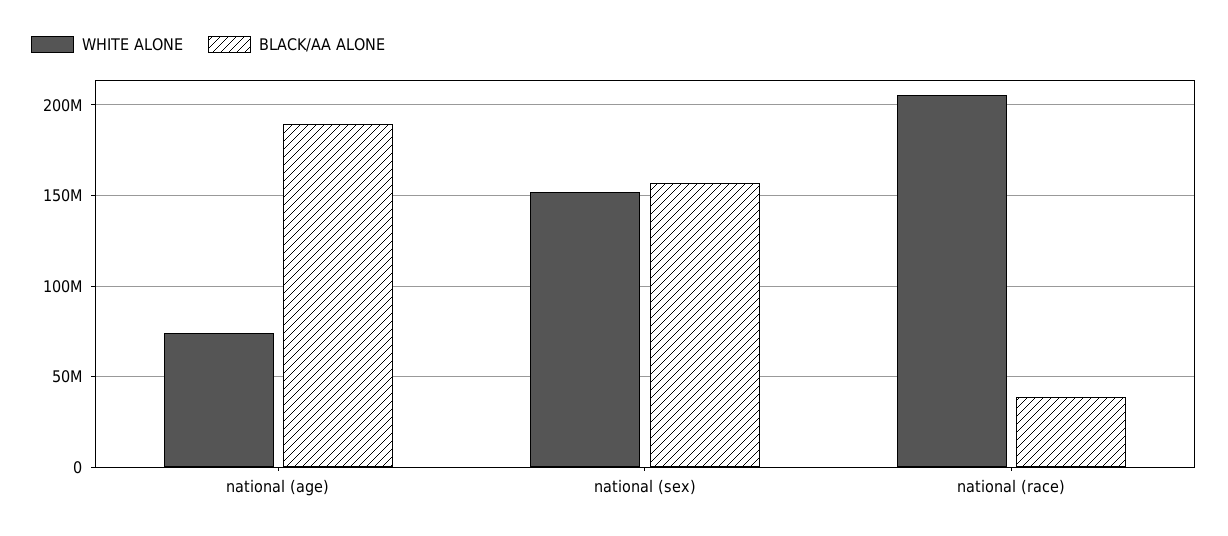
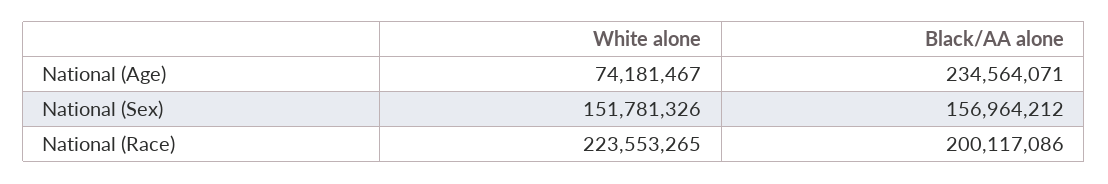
  {
    "WHITE ALONE": {
      "national (age)": 74181467,
      "national (sex)": 151781326,
-     "national (race)": 205000000
+     "national (race)": 223553265
    },
    "BLACK/AA ALONE": {
-     "national (age)": 190000000,
+     "national (age)": 234564071,
      "national (sex)": 156964212,
-     "national (race)": 40000000
+     "national (race)": 200117086
    }
  }

